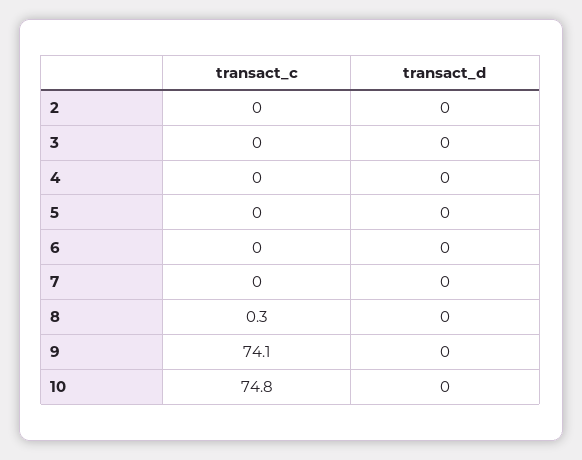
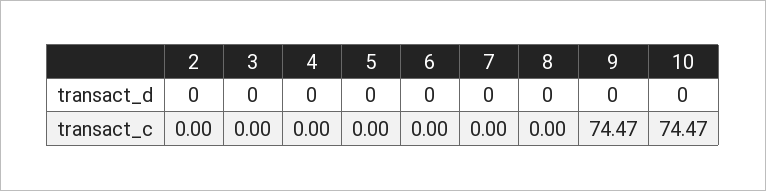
  {
    "transact_c": {
      "2": 0,
      "3": 0,
      "4": 0,
      "5": 0,
      "6": 0,
      "7": 0,
-     "8": 0.3,
+     "8": 0,
-     "9": 74.1,
+     "9": 74.47,
-     "10": 74.8
+     "10": 74.47
    },
    "transact_d": {
      "2": 0,
      "3": 0,
      "4": 0,
      "5": 0,
      "6": 0,
      "7": 0,
      "8": 0,
      "9": 0,
      "10": 0
    }
  }

